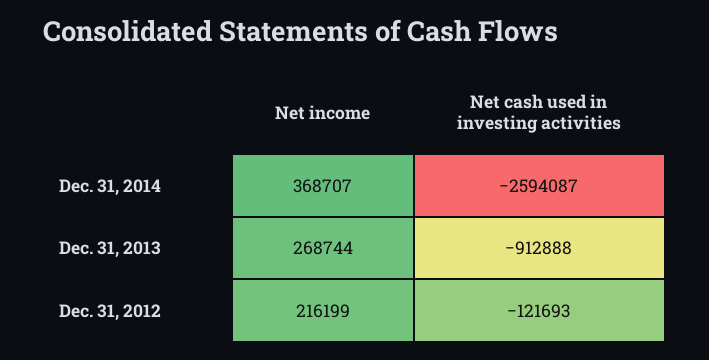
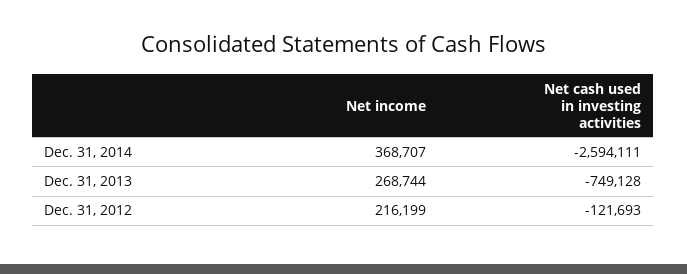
  {
    "Net income": {
      "Dec. 31, 2014": 368707,
      "Dec. 31, 2013": 268744,
      "Dec. 31, 2012": 216199
    },
    "Net cash used in investing activities": {
-     "Dec. 31, 2014": -2594087,
+     "Dec. 31, 2014": -2594111,
-     "Dec. 31, 2013": -912888,
+     "Dec. 31, 2013": -749128,
      "Dec. 31, 2012": -121693
    }
  }

